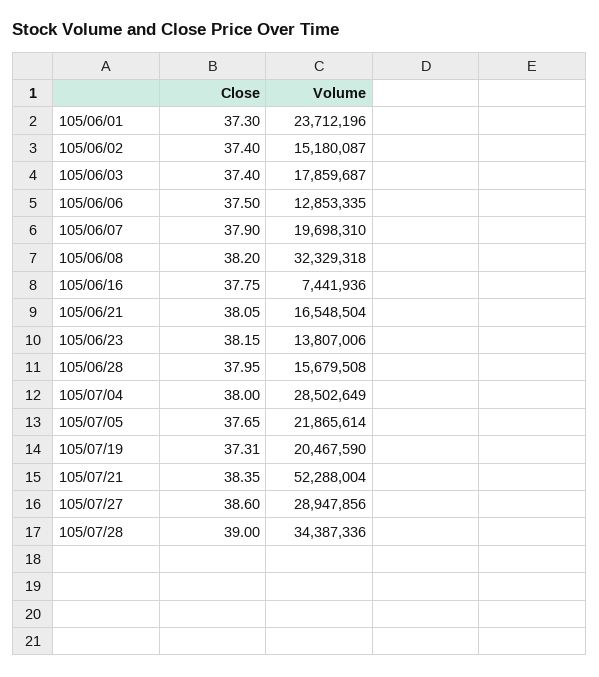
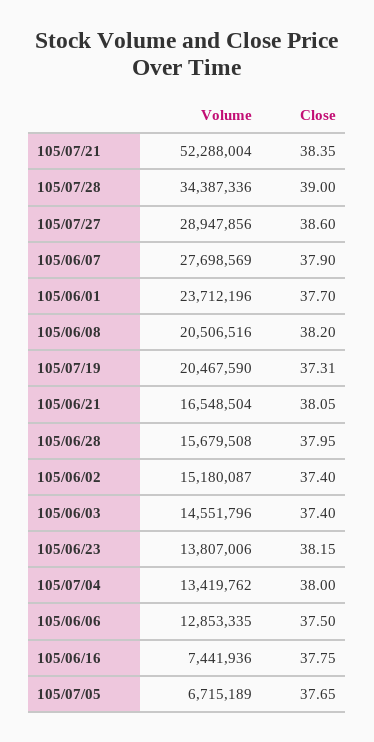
  {
    "Close": {
-     "105/06/01": 37.3,
+     "105/06/01": 37.7,
      "105/06/02": 37.4,
      "105/06/03": 37.4,
      "105/06/06": 37.5,
      "105/06/07": 37.9,
      "105/06/08": 38.2,
      "105/06/16": 37.75,
      "105/06/21": 38.05,
      "105/06/23": 38.15,
      "105/06/28": 37.95,
      "105/07/04": 38,
      "105/07/05": 37.65,
      "105/07/19": 37.31,
      "105/07/21": 38.35,
      "105/07/27": 38.6,
      "105/07/28": 39
    },
    "Volume": {
      "105/06/01": 23712196,
      "105/06/02": 15180087,
-     "105/06/03": 17859687,
+     "105/06/03": 14551796,
      "105/06/06": 12853335,
-     "105/06/07": 19698310,
+     "105/06/07": 27698569,
-     "105/06/08": 32329318,
+     "105/06/08": 20506516,
      "105/06/16": 7441936,
      "105/06/21": 16548504,
      "105/06/23": 13807006,
      "105/06/28": 15679508,
-     "105/07/04": 28502649,
+     "105/07/04": 13419762,
-     "105/07/05": 21865614,
+     "105/07/05": 6715189,
      "105/07/19": 20467590,
      "105/07/21": 52288004,
      "105/07/27": 28947856,
      "105/07/28": 34387336
    }
  }

